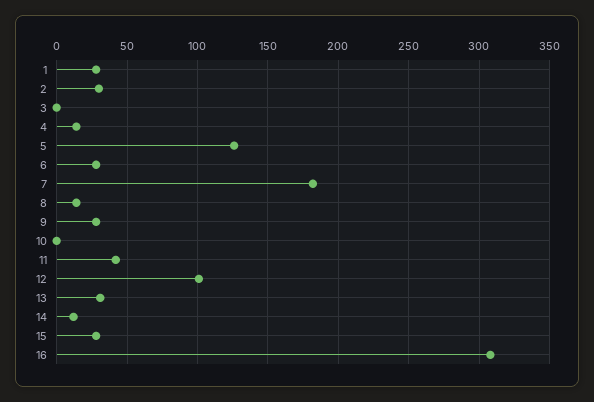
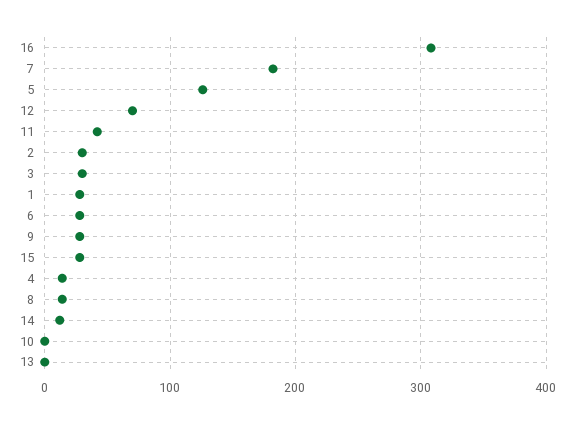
  {
    "1": 30,
    "2": 30,
-   "3": 0,
+   "3": 30,
    "4": 15,
    "5": 125,
    "6": 30,
    "7": 180,
    "8": 15,
    "9": 30,
    "10": 0,
    "11": 40,
-   "12": 100,
+   "12": 70,
-   "13": 30,
+   "13": 0,
    "14": 10,
    "15": 30,
    "16": 310
  }

